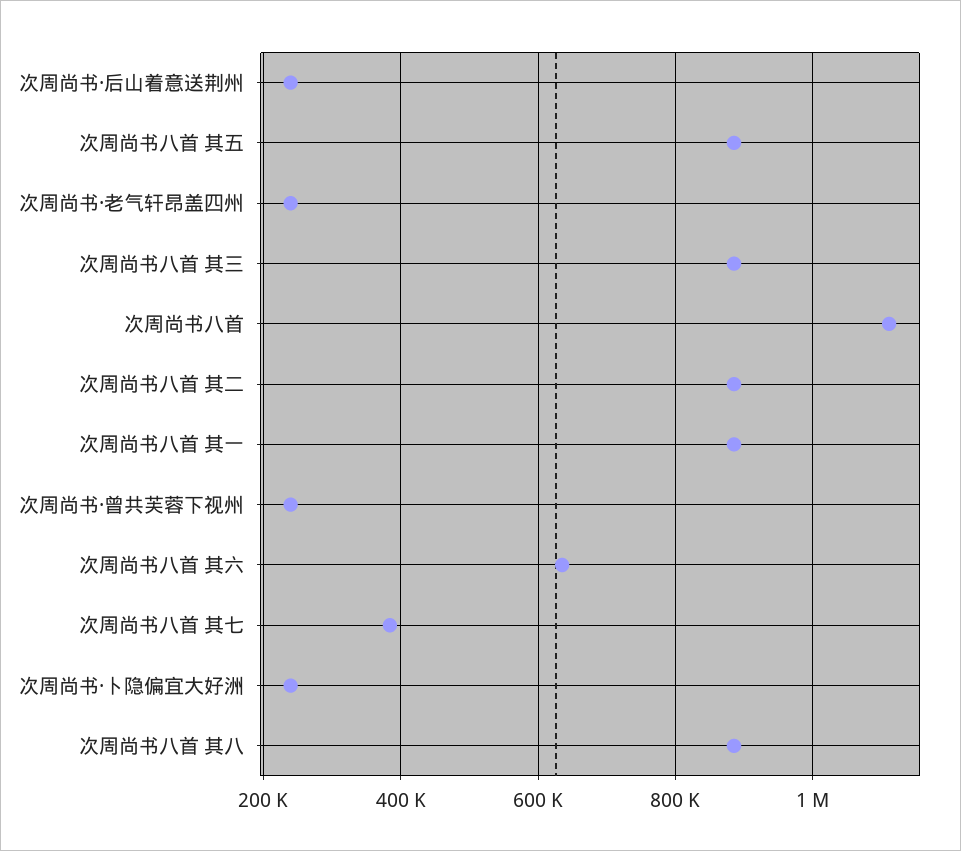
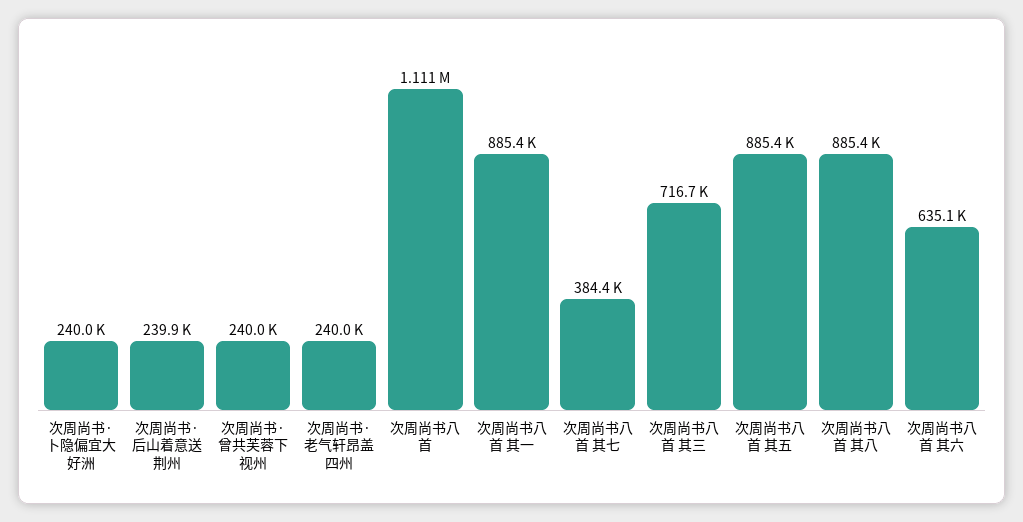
  {
    "次周尚书·后山着意送荆州": 239900,
    "次周尚书八首 其五": 885400,
    "次周尚书·老气轩昂盖四州": 240000,
-   "次周尚书八首 其三": 880000,
+   "次周尚书八首 其三": 716700,
    "次周尚书八首": 1111000,
-   "次周尚书八首 其二": 880000,
    "次周尚书八首 其一": 885400,
    "次周尚书·曾共芙蓉下视州": 240000,
    "次周尚书八首 其六": 635100,
    "次周尚书八首 其七": 384400,
    "次周尚书·卜隐偏宜大好洲": 240000,
    "次周尚书八首 其八": 885400
  }

